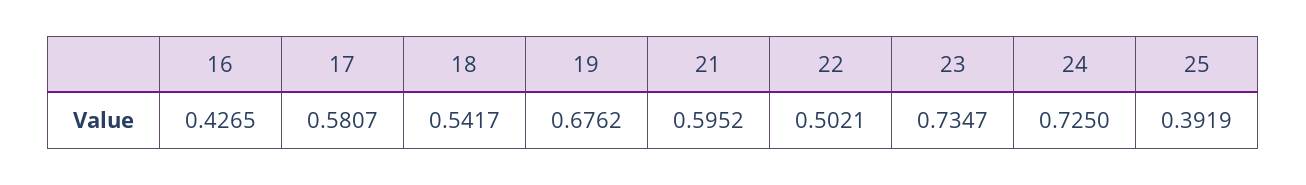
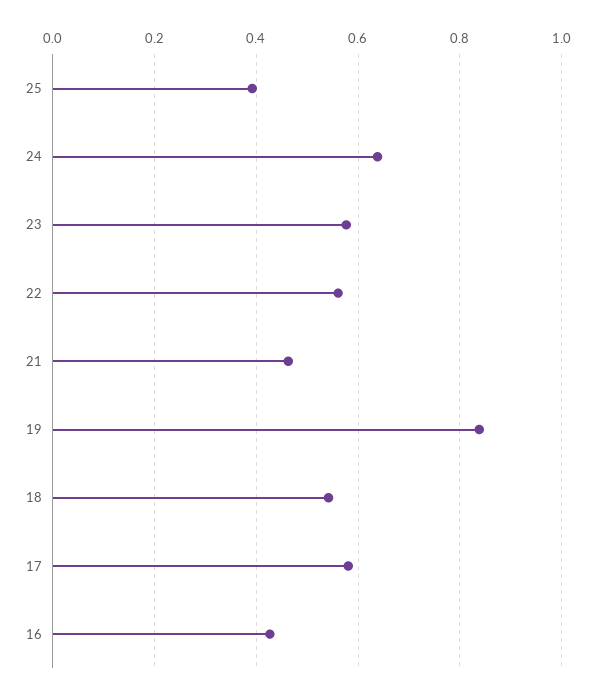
  {
    "16": 0.4265,
    "17": 0.5807,
    "18": 0.5417,
-   "19": 0.6762,
+   "19": 0.84,
-   "21": 0.5952,
+   "21": 0.46,
-   "22": 0.5021,
+   "22": 0.56,
-   "23": 0.7347,
+   "23": 0.58,
-   "24": 0.725,
+   "24": 0.64,
    "25": 0.3919
  }

